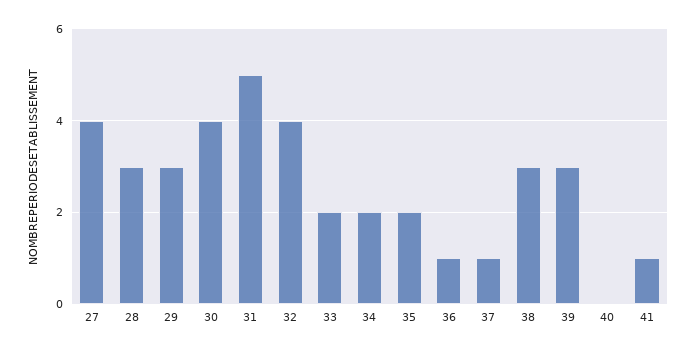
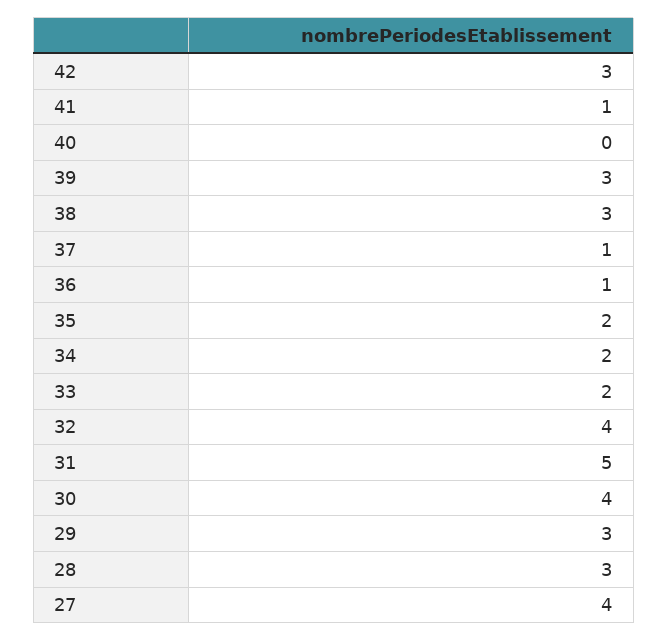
  {
    "27": 4,
    "28": 3,
    "29": 3,
    "30": 4,
    "31": 5,
    "32": 4,
    "33": 2,
    "34": 2,
    "35": 2,
    "36": 1,
    "37": 1,
    "38": 3,
    "39": 3,
    "40": 0,
-   "41": 1
+   "41": 1,
+   "42": 3
  }

